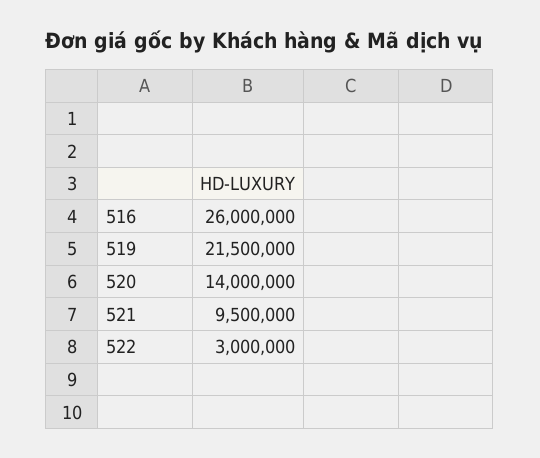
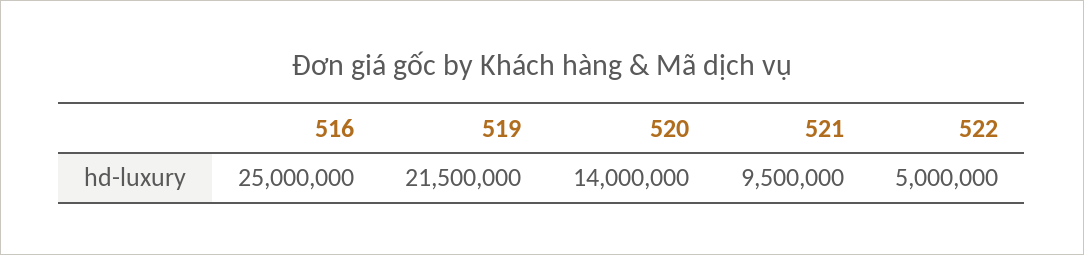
  {
-   "516": 26000000,
+   "516": 25000000,
    "519": 21500000,
    "520": 14000000,
    "521": 9500000,
-   "522": 3000000
+   "522": 5000000
  }

